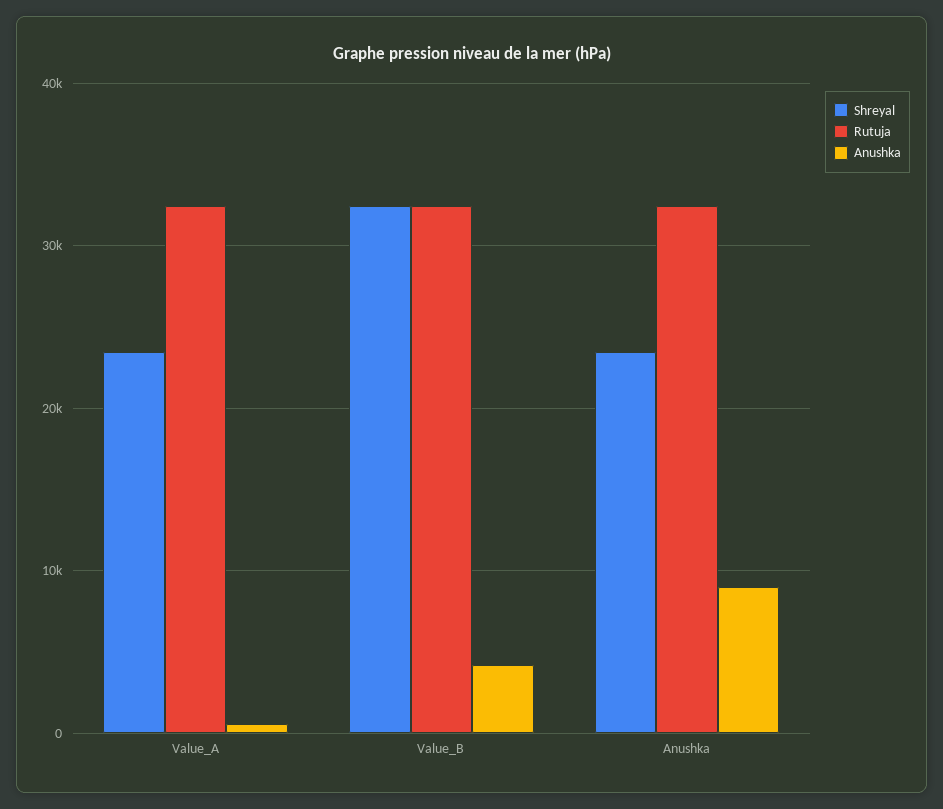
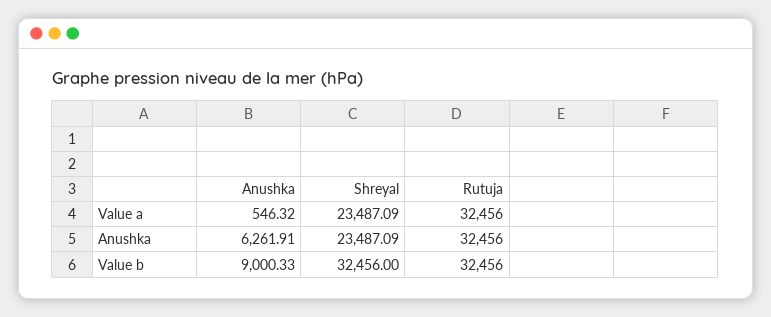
  {
    "Shreyal": {
      "Value_A": 23487.09,
      "Value_B": 32456,
      "Anushka": 23487.09
    },
    "Rutuja": {
      "Value_A": 32456,
      "Value_B": 32456,
      "Anushka": 32456
    },
    "Anushka": {
      "Value_A": 546.32,
-     "Value_B": 4000,
+     "Value_B": 9000.33,
-     "Anushka": 9000
+     "Anushka": 6261.91
    }
  }

